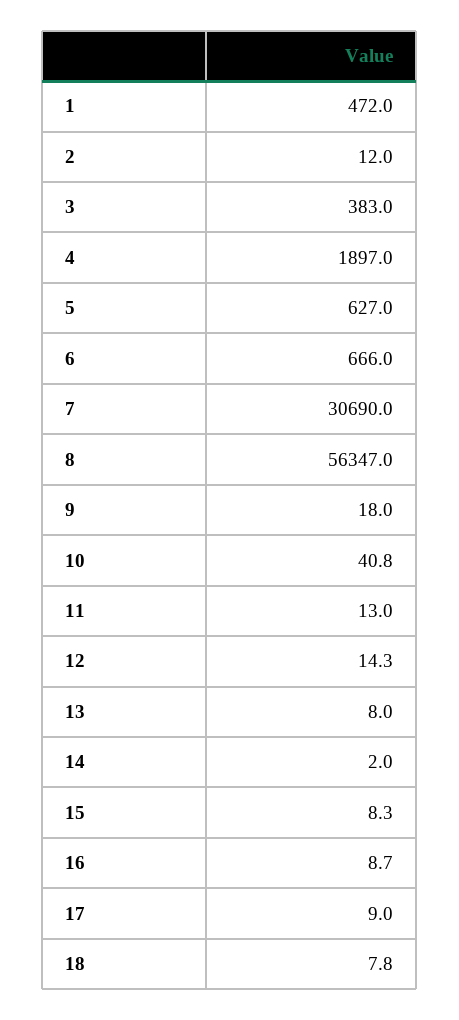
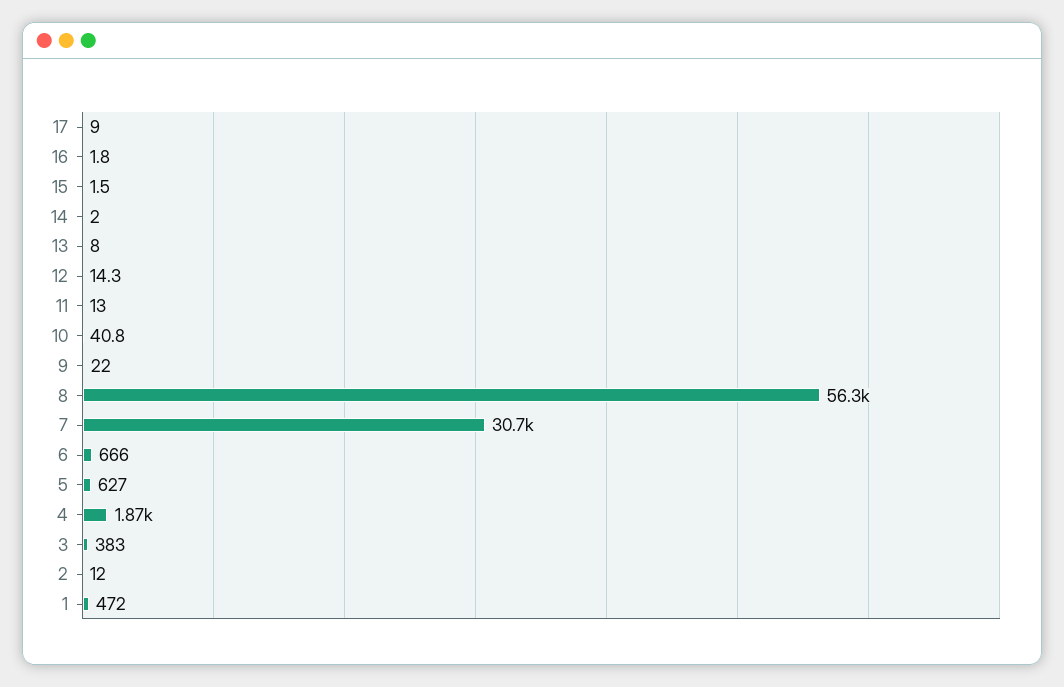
  {
    "1": 472,
    "2": 12,
    "3": 383,
-   "4": 1897,
+   "4": 1870,
    "5": 627,
    "6": 666,
    "7": 30690,
    "8": 56347,
-   "9": 18,
+   "9": 22,
    "10": 40.8,
    "11": 13,
    "12": 14.3,
    "13": 8,
    "14": 2,
-   "15": 8.3,
+   "15": 1.5,
-   "16": 8.7,
+   "16": 1.8,
-   "17": 9,
+   "17": 9
-   "18": 7.8
  }

